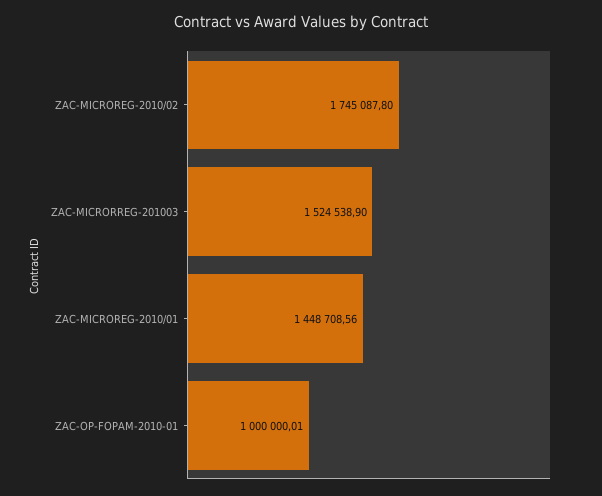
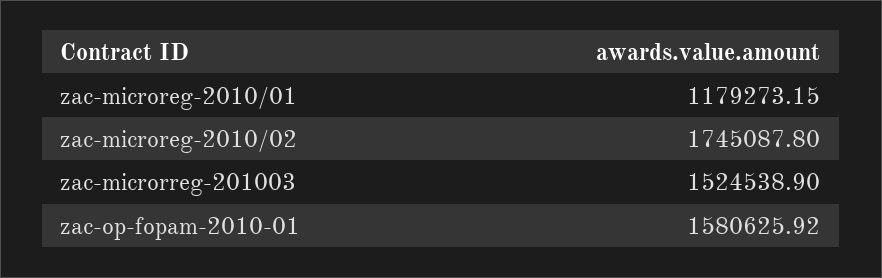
  {
    "ZAC-MICROREG-2010/02": 1745087.8,
    "ZAC-MICRORREG-201003": 1524538.9,
-   "ZAC-MICROREG-2010/01": 1448708.56,
+   "ZAC-MICROREG-2010/01": 1179273.15,
-   "ZAC-OP-FOPAM-2010-01": 1000000.01
+   "ZAC-OP-FOPAM-2010-01": 1580625.92
  }

